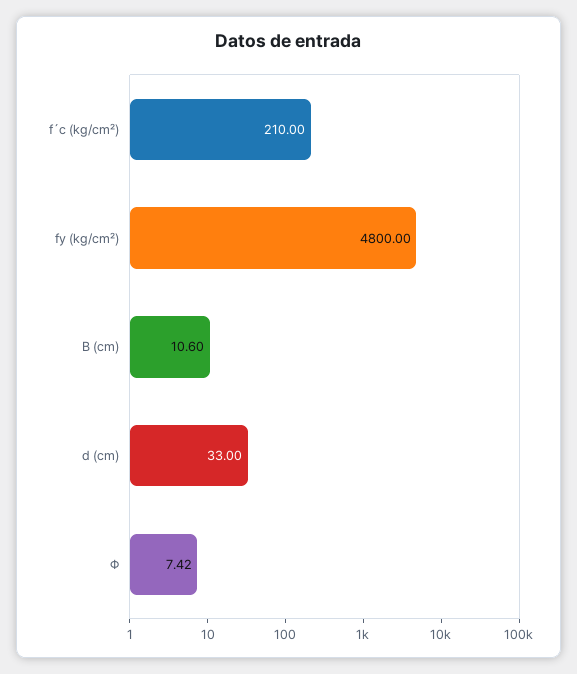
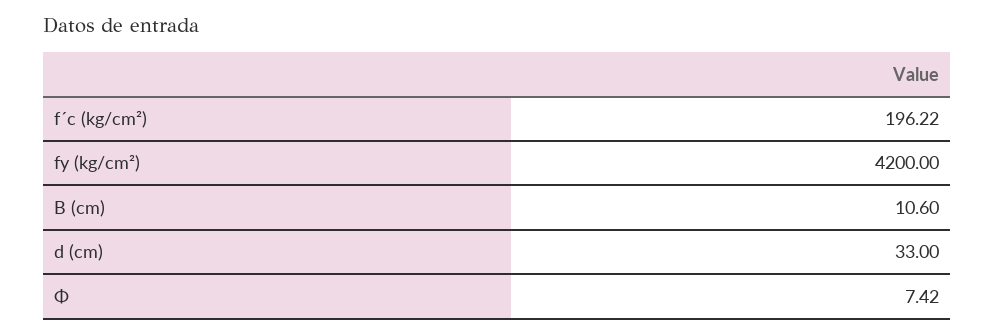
  {
-   "f´c (kg/cm²)": 210,
+   "f´c (kg/cm²)": 196.22,
-   "fy (kg/cm²)": 4800,
+   "fy (kg/cm²)": 4200,
    "B (cm)": 10.6,
    "d (cm)": 33,
    "Φ": 7.42
  }

